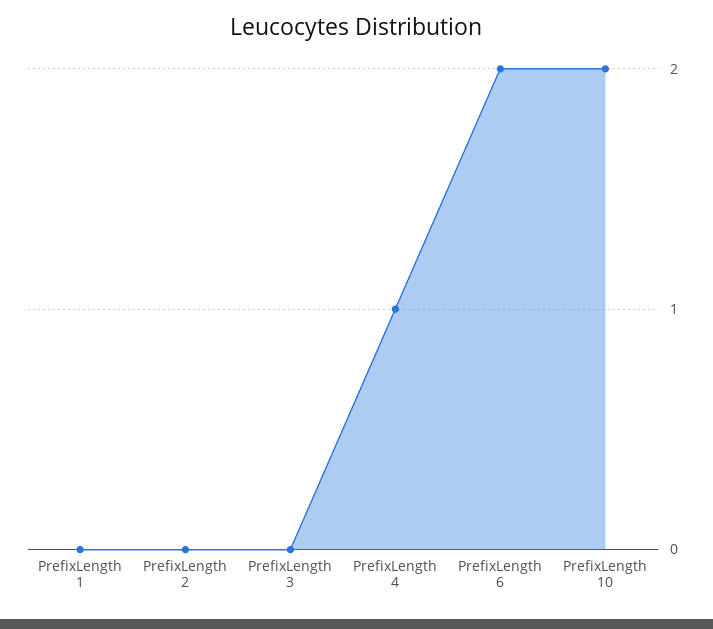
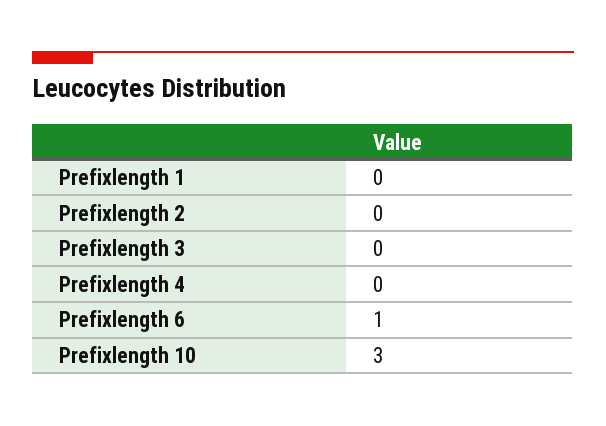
  {
    "PrefixLength 1": 0,
    "PrefixLength 2": 0,
    "PrefixLength 3": 0,
-   "PrefixLength 4": 1,
+   "PrefixLength 4": 0,
-   "PrefixLength 6": 2,
+   "PrefixLength 6": 1,
-   "PrefixLength 10": 2
+   "PrefixLength 10": 3
  }

